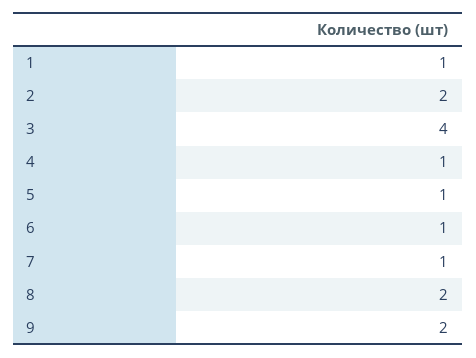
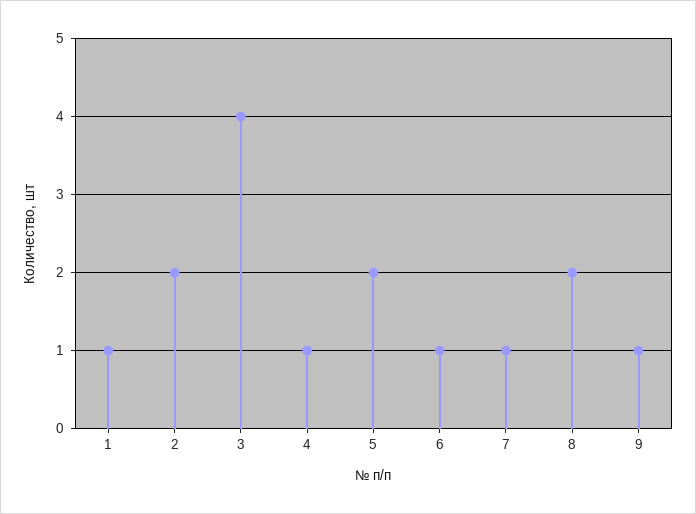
  {
    "1": 1,
    "2": 2,
    "3": 4,
    "4": 1,
-   "5": 1,
+   "5": 2,
    "6": 1,
    "7": 1,
    "8": 2,
-   "9": 2
+   "9": 1
  }

